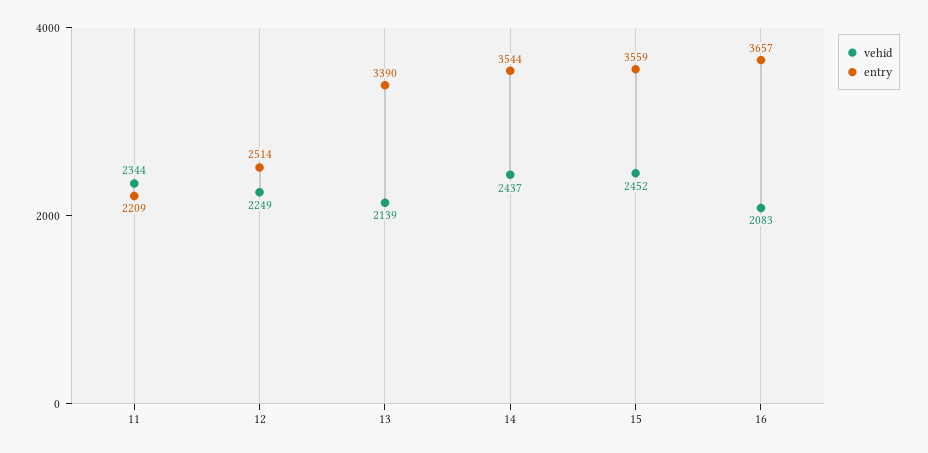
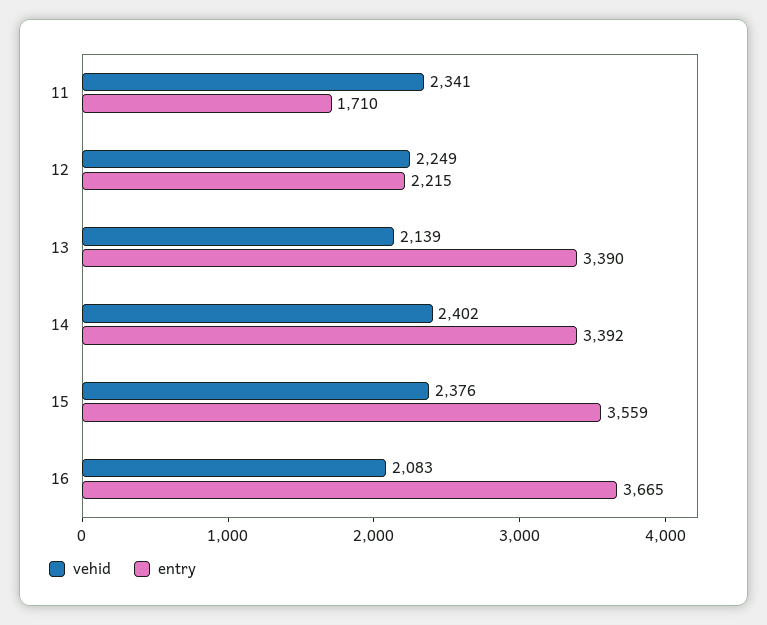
  {
    "vehid": {
-     "11": 2344,
+     "11": 2341,
      "12": 2249,
      "13": 2139,
-     "14": 2437,
+     "14": 2402,
-     "15": 2452,
+     "15": 2376,
      "16": 2083
    },
    "entry": {
-     "11": 2209,
+     "11": 1710,
-     "12": 2514,
+     "12": 2215,
      "13": 3390,
-     "14": 3544,
+     "14": 3392,
      "15": 3559,
-     "16": 3657
+     "16": 3665
    }
  }

